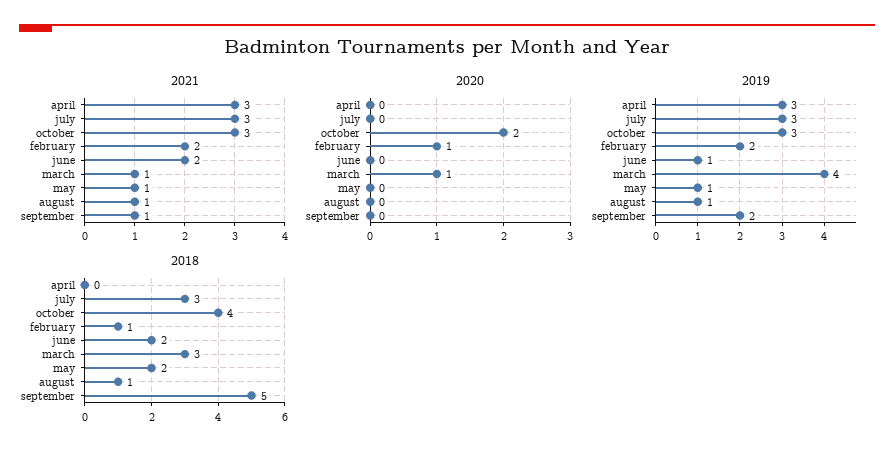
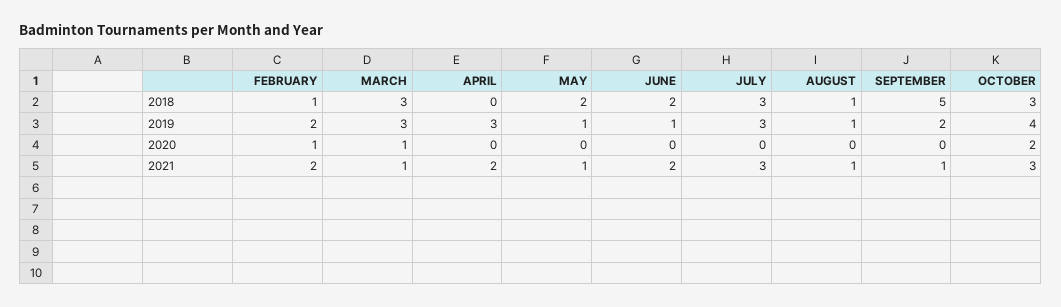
  {
    "2021": {
-     "april": 3,
+     "april": 2,
      "july": 3,
      "october": 3,
      "february": 2,
      "june": 2,
      "march": 1,
      "may": 1,
      "august": 1,
      "september": 1
    },
    "2020": {
      "april": 0,
      "july": 0,
      "october": 2,
      "february": 1,
      "june": 0,
      "march": 1,
      "may": 0,
      "august": 0,
      "september": 0
    },
    "2019": {
      "april": 3,
      "july": 3,
-     "october": 3,
+     "october": 4,
      "february": 2,
      "june": 1,
-     "march": 4,
+     "march": 3,
      "may": 1,
      "august": 1,
      "september": 2
    },
    "2018": {
      "april": 0,
      "july": 3,
-     "october": 4,
+     "october": 3,
      "february": 1,
      "june": 2,
      "march": 3,
      "may": 2,
      "august": 1,
      "september": 5
    }
  }

